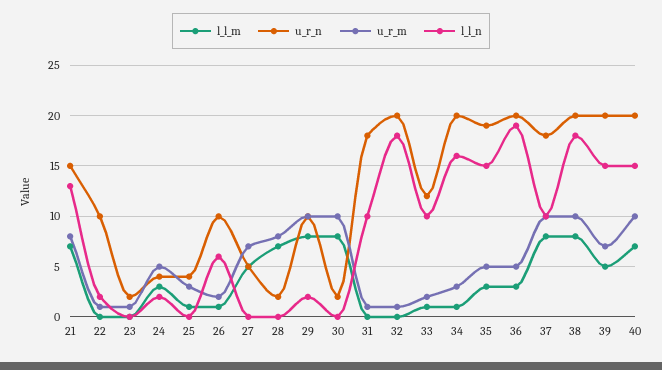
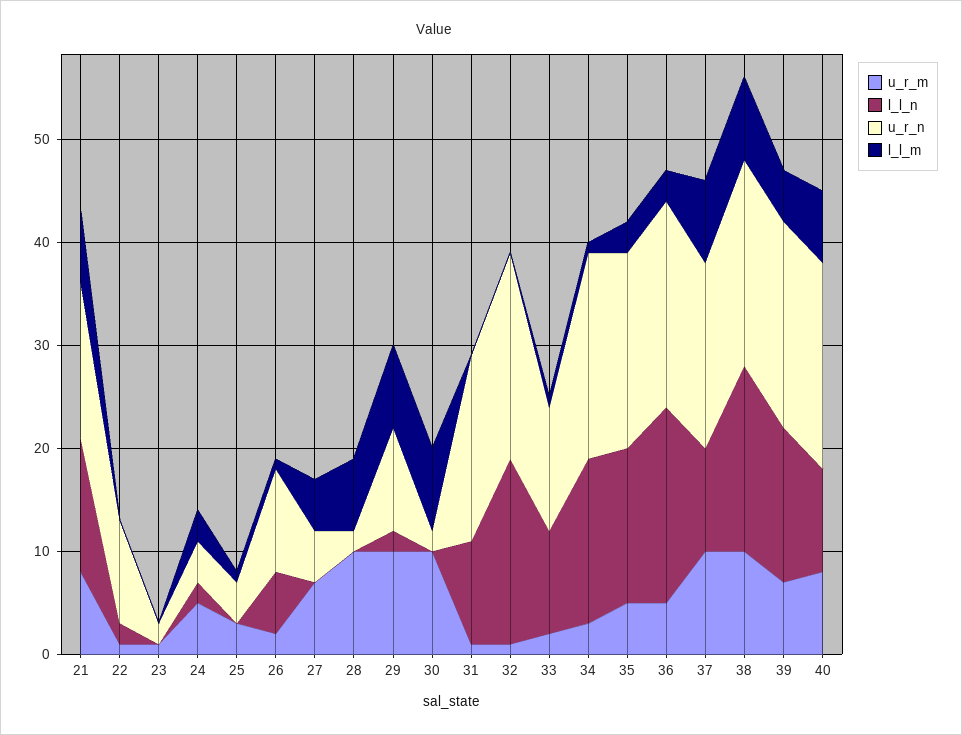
  {
    "l_l_m": {
      "21": 7,
      "22": 0,
      "23": 0,
      "24": 3,
      "25": 1,
      "26": 1,
      "27": 5,
      "28": 7,
      "29": 8,
      "30": 8,
      "31": 0,
      "32": 0,
      "33": 1,
      "34": 1,
      "35": 3,
      "36": 3,
      "37": 8,
      "38": 8,
      "39": 5,
      "40": 7
    },
    "u_r_n": {
      "21": 15,
      "22": 10,
      "23": 2,
      "24": 4,
      "25": 4,
      "26": 10,
      "27": 5,
      "28": 2,
      "29": 10,
      "30": 2,
      "31": 18,
      "32": 20,
      "33": 12,
      "34": 20,
      "35": 19,
      "36": 20,
      "37": 18,
      "38": 20,
      "39": 20,
      "40": 20
    },
    "u_r_m": {
      "21": 8,
      "22": 1,
      "23": 1,
      "24": 5,
      "25": 3,
      "26": 2,
      "27": 7,
-     "28": 8,
+     "28": 10,
      "29": 10,
      "30": 10,
      "31": 1,
      "32": 1,
      "33": 2,
      "34": 3,
      "35": 5,
      "36": 5,
      "37": 10,
      "38": 10,
      "39": 7,
-     "40": 10
+     "40": 8
    },
    "l_l_n": {
      "21": 13,
      "22": 2,
      "23": 0,
      "24": 2,
      "25": 0,
      "26": 6,
      "27": 0,
      "28": 0,
      "29": 2,
      "30": 0,
      "31": 10,
      "32": 18,
      "33": 10,
      "34": 16,
      "35": 15,
      "36": 19,
      "37": 10,
      "38": 18,
      "39": 15,
-     "40": 15
+     "40": 10
    }
  }

